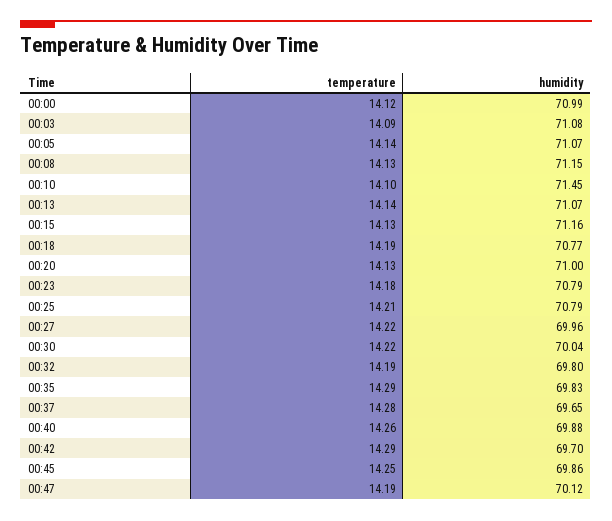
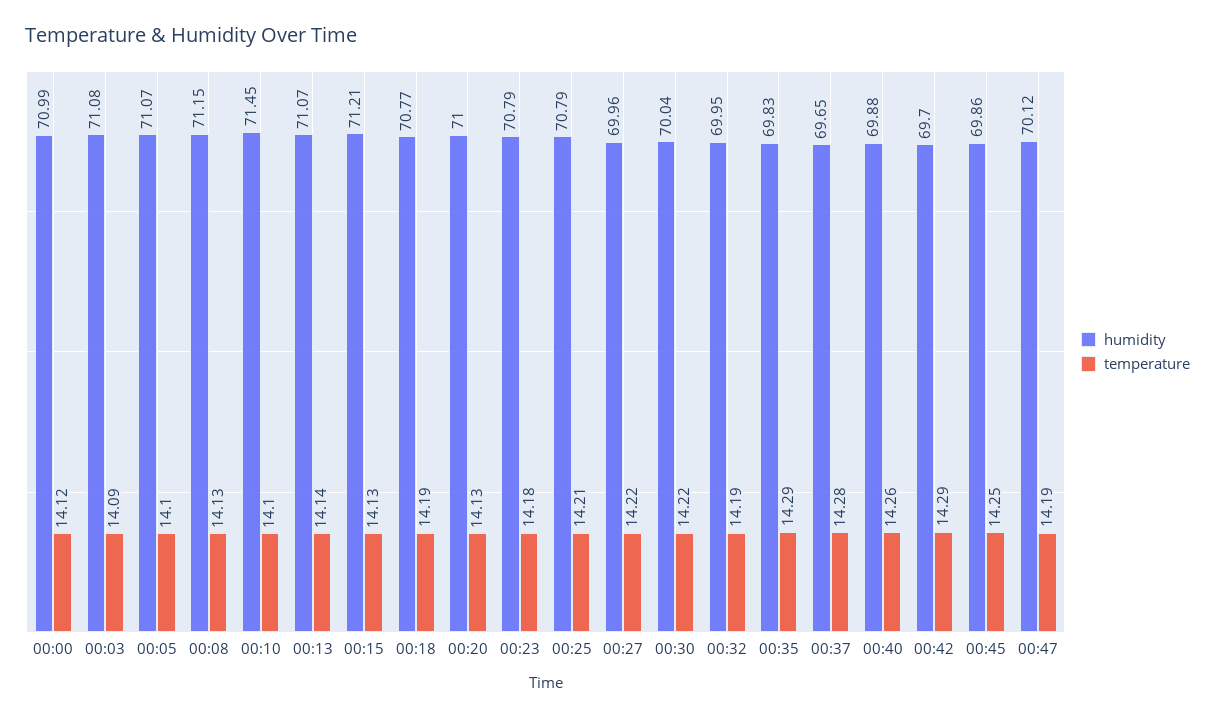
  {
    "temperature": {
      "00:00": 14.12,
      "00:03": 14.09,
-     "00:05": 14.14,
+     "00:05": 14.1,
      "00:08": 14.13,
      "00:10": 14.1,
      "00:13": 14.14,
      "00:15": 14.13,
      "00:18": 14.19,
      "00:20": 14.13,
      "00:23": 14.18,
      "00:25": 14.21,
      "00:27": 14.22,
      "00:30": 14.22,
      "00:32": 14.19,
      "00:35": 14.29,
      "00:37": 14.28,
      "00:40": 14.26,
      "00:42": 14.29,
      "00:45": 14.25,
      "00:47": 14.19
    },
    "humidity": {
      "00:00": 70.99,
      "00:03": 71.08,
      "00:05": 71.07,
      "00:08": 71.15,
      "00:10": 71.45,
      "00:13": 71.07,
-     "00:15": 71.16,
+     "00:15": 71.21,
      "00:18": 70.77,
      "00:20": 71,
      "00:23": 70.79,
      "00:25": 70.79,
      "00:27": 69.96,
      "00:30": 70.04,
-     "00:32": 69.8,
+     "00:32": 69.95,
      "00:35": 69.83,
      "00:37": 69.65,
      "00:40": 69.88,
      "00:42": 69.7,
      "00:45": 69.86,
      "00:47": 70.12
    }
  }

